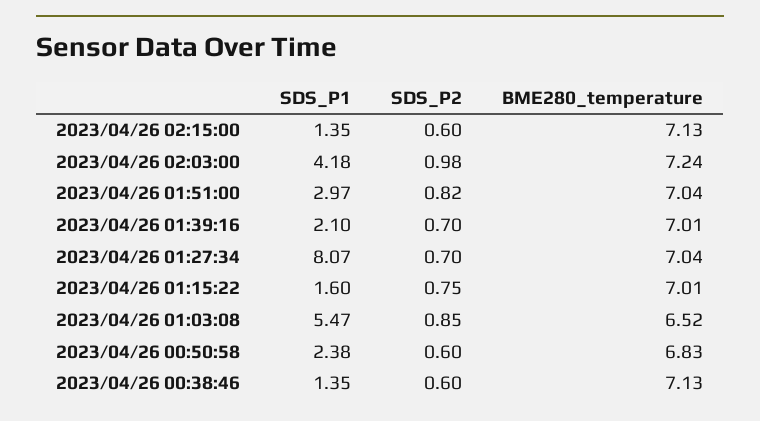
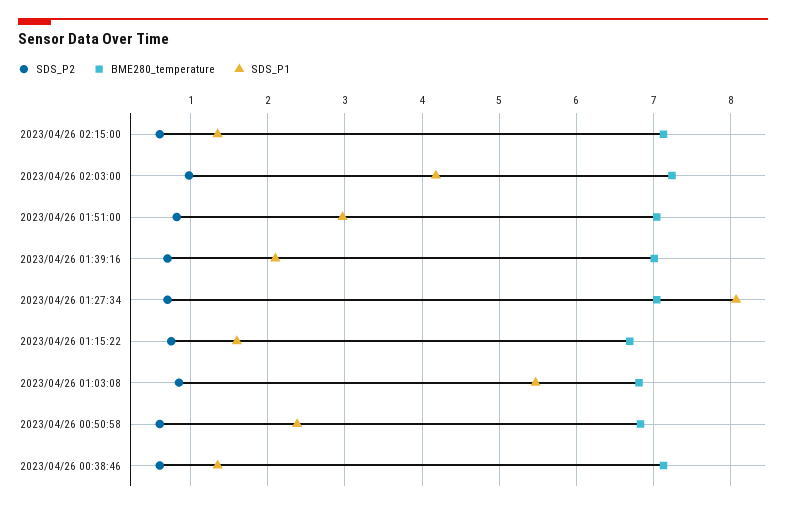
  {
    "SDS_P1": {
      "2023/04/26 02:15:00": 1.35,
      "2023/04/26 02:03:00": 4.18,
      "2023/04/26 01:51:00": 2.97,
      "2023/04/26 01:39:16": 2.1,
      "2023/04/26 01:27:34": 8.07,
      "2023/04/26 01:15:22": 1.6,
      "2023/04/26 01:03:08": 5.47,
      "2023/04/26 00:50:58": 2.38,
      "2023/04/26 00:38:46": 1.35
    },
    "SDS_P2": {
      "2023/04/26 02:15:00": 0.6,
      "2023/04/26 02:03:00": 0.98,
      "2023/04/26 01:51:00": 0.82,
      "2023/04/26 01:39:16": 0.7,
      "2023/04/26 01:27:34": 0.7,
      "2023/04/26 01:15:22": 0.75,
      "2023/04/26 01:03:08": 0.85,
      "2023/04/26 00:50:58": 0.6,
      "2023/04/26 00:38:46": 0.6
    },
    "BME280_temperature": {
      "2023/04/26 02:15:00": 7.13,
      "2023/04/26 02:03:00": 7.24,
      "2023/04/26 01:51:00": 7.04,
      "2023/04/26 01:39:16": 7.01,
      "2023/04/26 01:27:34": 7.04,
-     "2023/04/26 01:15:22": 7.01,
+     "2023/04/26 01:15:22": 6.7,
-     "2023/04/26 01:03:08": 6.52,
+     "2023/04/26 01:03:08": 6.8,
      "2023/04/26 00:50:58": 6.83,
      "2023/04/26 00:38:46": 7.13
    }
  }

